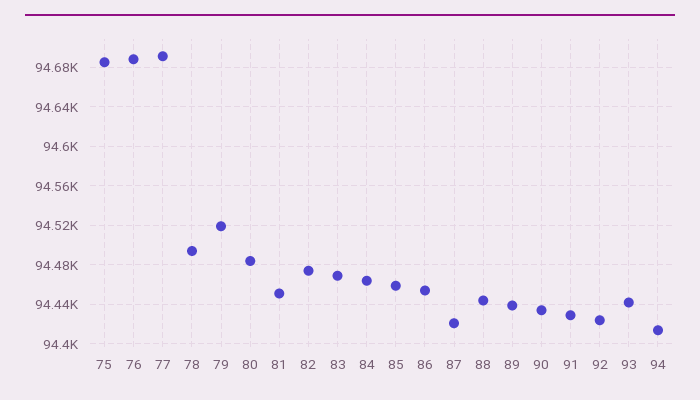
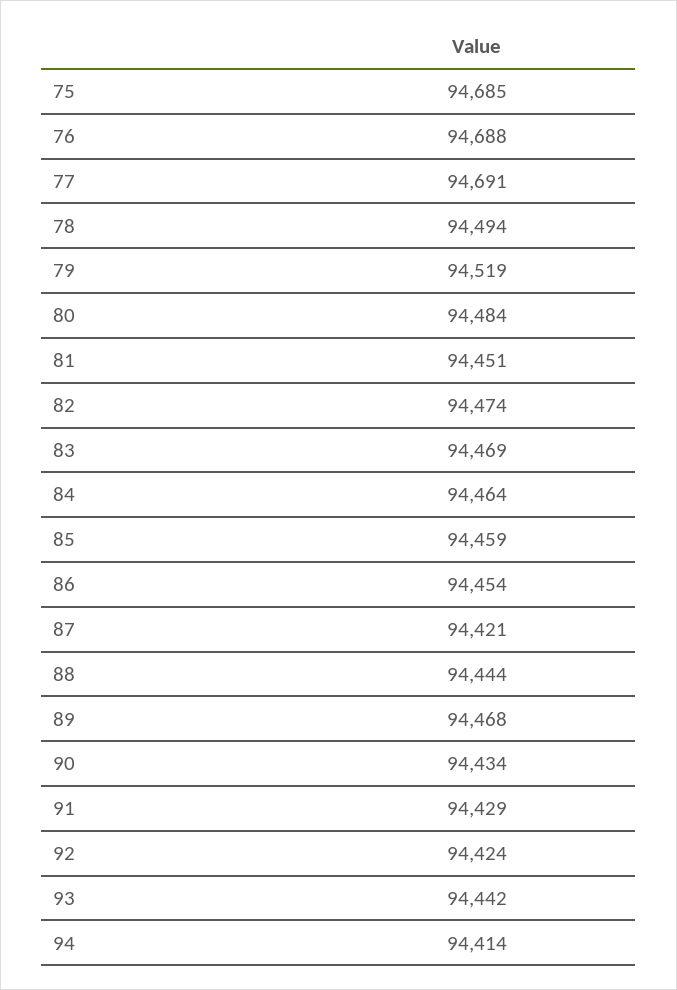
  {
    "75": 94685,
    "76": 94688,
    "77": 94691,
    "78": 94494,
    "79": 94519,
    "80": 94484,
    "81": 94451,
    "82": 94474,
    "83": 94469,
    "84": 94464,
    "85": 94459,
    "86": 94454,
    "87": 94421,
    "88": 94444,
-   "89": 94440,
+   "89": 94468,
    "90": 94434,
    "91": 94429,
    "92": 94424,
    "93": 94442,
    "94": 94414
  }

